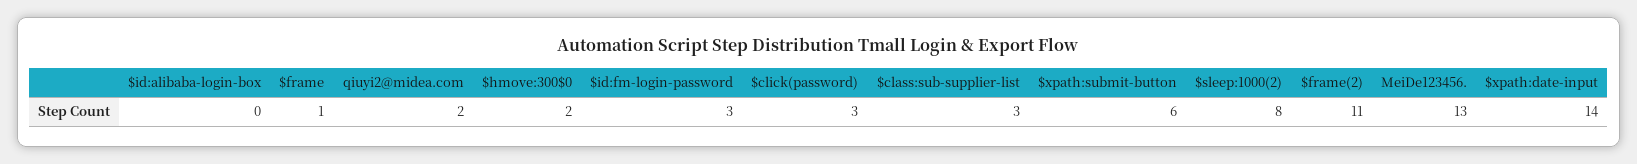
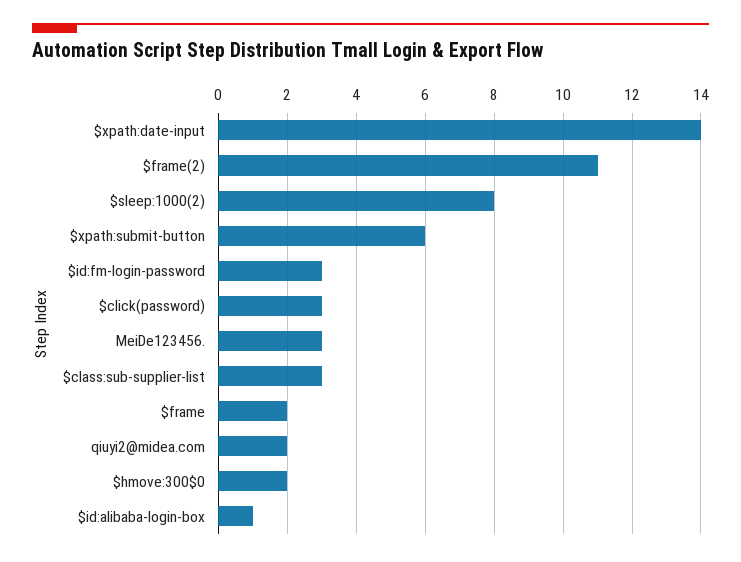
  {
-   "$id:alibaba-login-box": 0,
+   "$id:alibaba-login-box": 1,
-   "$frame": 1,
+   "$frame": 2,
    "qiuyi2@midea.com": 2,
    "$hmove:300$0": 2,
    "$id:fm-login-password": 3,
    "$click(password)": 3,
    "$class:sub-supplier-list": 3,
    "$xpath:submit-button": 6,
    "$sleep:1000(2)": 8,
    "$frame(2)": 11,
-   "MeiDe123456.": 13,
+   "MeiDe123456.": 3,
    "$xpath:date-input": 14
  }

